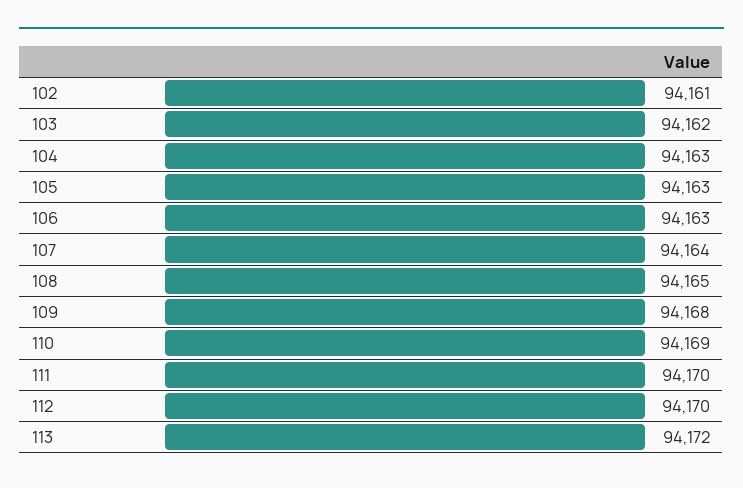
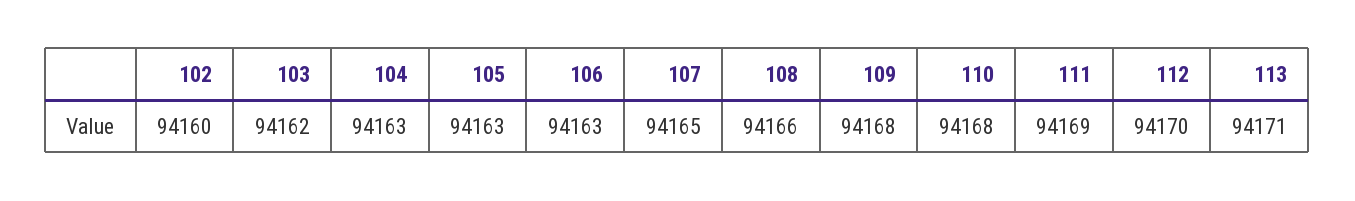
  {
-   "102": 94161,
+   "102": 94160,
    "103": 94162,
    "104": 94163,
    "105": 94163,
    "106": 94163,
-   "107": 94164,
+   "107": 94165,
-   "108": 94165,
+   "108": 94166,
    "109": 94168,
-   "110": 94169,
+   "110": 94168,
-   "111": 94170,
+   "111": 94169,
    "112": 94170,
-   "113": 94172
+   "113": 94171
  }

